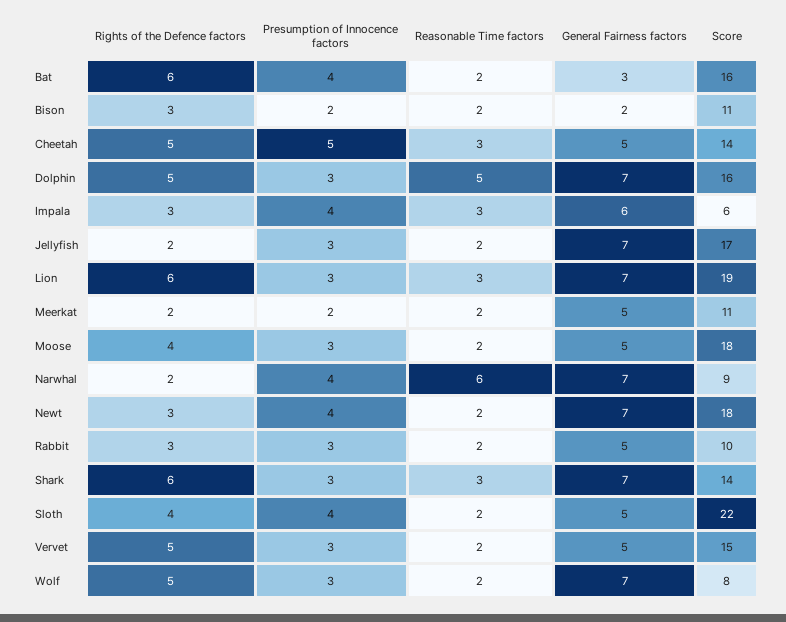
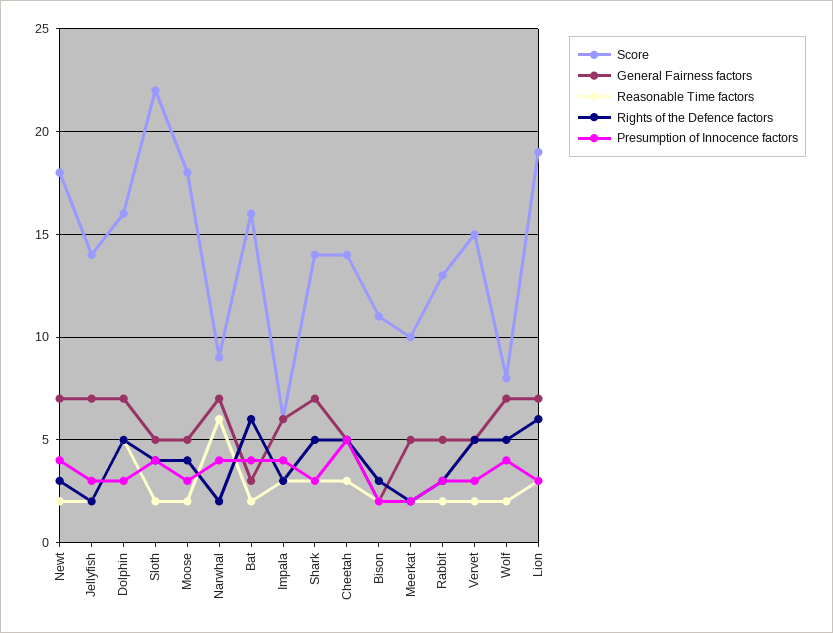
  {
    "Rights of the Defence factors": {
      "Bat": 6,
      "Bison": 3,
      "Cheetah": 5,
      "Dolphin": 5,
      "Impala": 3,
      "Jellyfish": 2,
      "Lion": 6,
      "Meerkat": 2,
      "Moose": 4,
      "Narwhal": 2,
      "Newt": 3,
      "Rabbit": 3,
-     "Shark": 6,
+     "Shark": 5,
      "Sloth": 4,
      "Vervet": 5,
      "Wolf": 5
    },
    "Presumption of Innocence factors": {
      "Bat": 4,
      "Bison": 2,
      "Cheetah": 5,
      "Dolphin": 3,
      "Impala": 4,
      "Jellyfish": 3,
      "Lion": 3,
      "Meerkat": 2,
      "Moose": 3,
      "Narwhal": 4,
      "Newt": 4,
      "Rabbit": 3,
      "Shark": 3,
      "Sloth": 4,
      "Vervet": 3,
-     "Wolf": 3
+     "Wolf": 4
    },
    "Reasonable Time factors": {
      "Bat": 2,
      "Bison": 2,
      "Cheetah": 3,
      "Dolphin": 5,
      "Impala": 3,
      "Jellyfish": 2,
      "Lion": 3,
      "Meerkat": 2,
      "Moose": 2,
      "Narwhal": 6,
      "Newt": 2,
      "Rabbit": 2,
      "Shark": 3,
      "Sloth": 2,
      "Vervet": 2,
      "Wolf": 2
    },
    "General Fairness factors": {
      "Bat": 3,
      "Bison": 2,
      "Cheetah": 5,
      "Dolphin": 7,
      "Impala": 6,
      "Jellyfish": 7,
      "Lion": 7,
      "Meerkat": 5,
      "Moose": 5,
      "Narwhal": 7,
      "Newt": 7,
      "Rabbit": 5,
      "Shark": 7,
      "Sloth": 5,
      "Vervet": 5,
      "Wolf": 7
    },
    "Score": {
      "Bat": 16,
      "Bison": 11,
      "Cheetah": 14,
      "Dolphin": 16,
      "Impala": 6,
-     "Jellyfish": 17,
+     "Jellyfish": 14,
      "Lion": 19,
-     "Meerkat": 11,
+     "Meerkat": 10,
      "Moose": 18,
      "Narwhal": 9,
      "Newt": 18,
-     "Rabbit": 10,
+     "Rabbit": 13,
      "Shark": 14,
      "Sloth": 22,
      "Vervet": 15,
      "Wolf": 8
    }
  }

